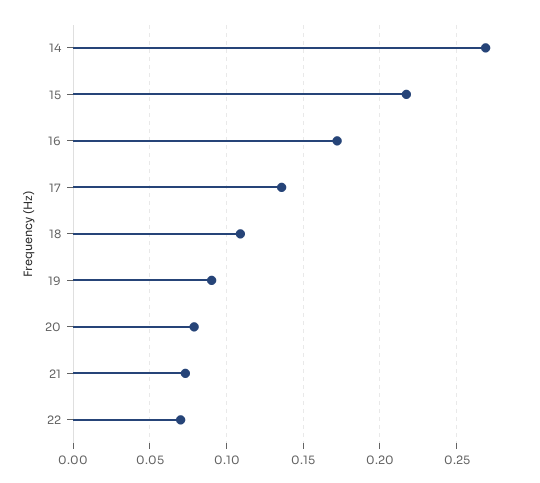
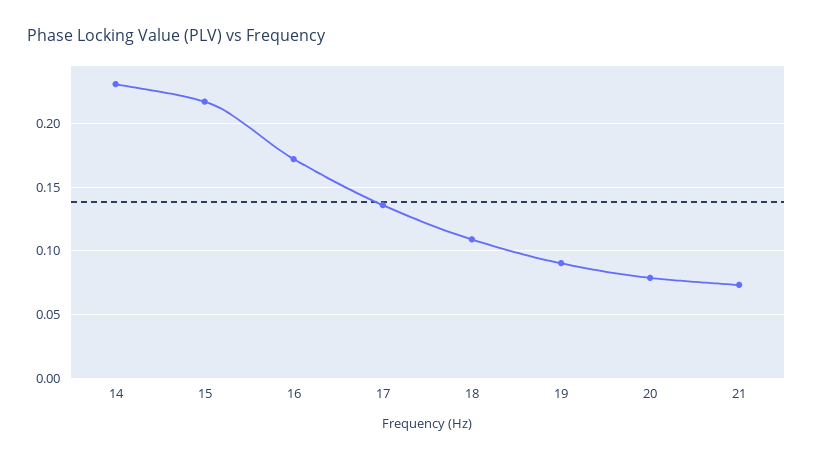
  {
-   "14": 0.27,
+   "14": 0.23,
    "15": 0.215,
    "16": 0.17,
    "17": 0.135,
    "18": 0.11,
    "19": 0.09,
    "20": 0.08,
-   "21": 0.075,
+   "21": 0.075
-   "22": 0.07
  }

